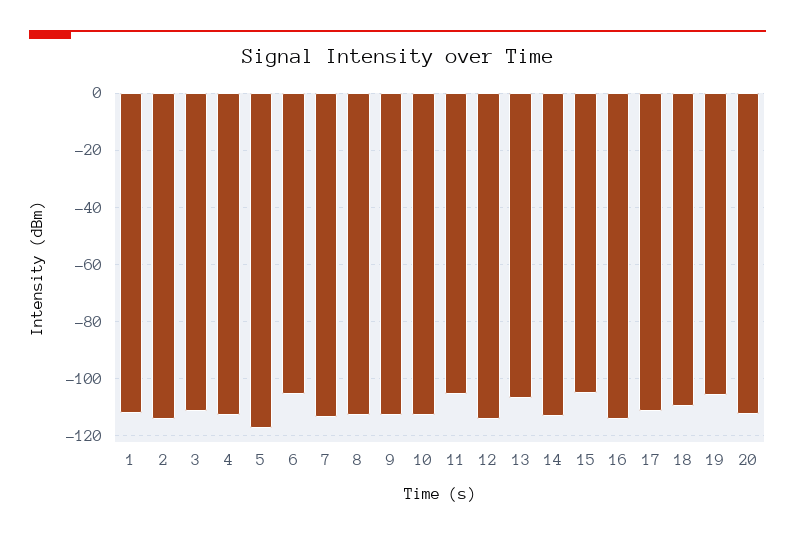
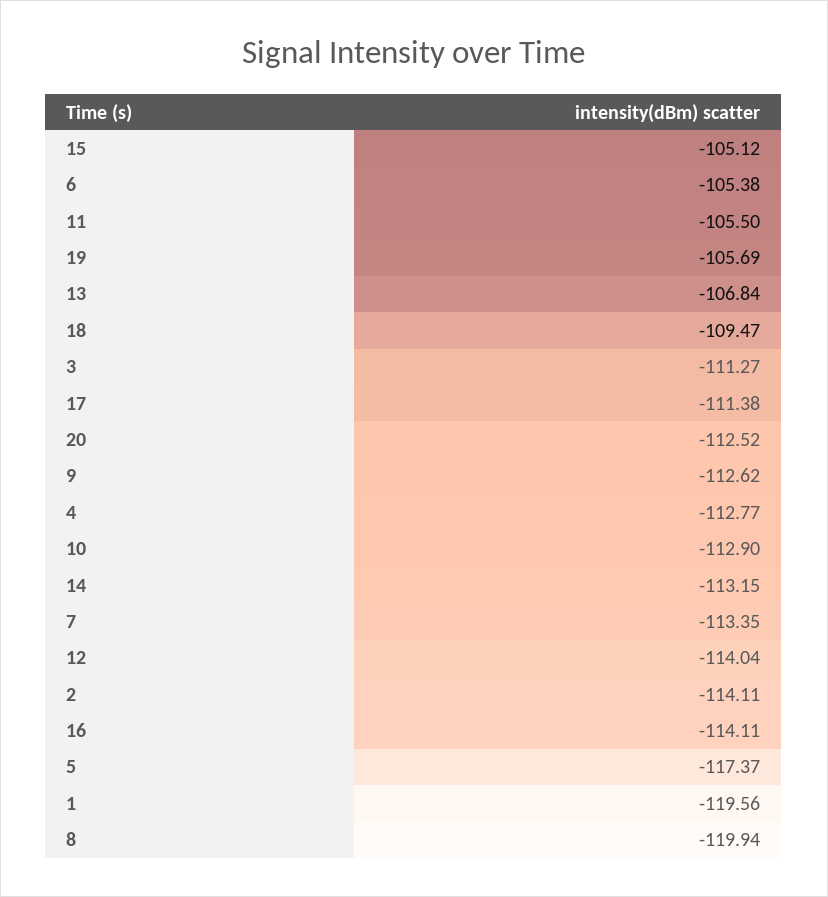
  {
-   "1": -112.5,
+   "1": -119.56,
    "2": -114.11,
    "3": -111.27,
    "4": -112.77,
    "5": -117.37,
    "6": -105.38,
    "7": -113.35,
-   "8": -112.5,
+   "8": -119.94,
    "9": -112.62,
    "10": -112.9,
    "11": -105.5,
    "12": -114.04,
    "13": -106.84,
    "14": -113.15,
    "15": -105.12,
    "16": -114.11,
    "17": -111.38,
    "18": -109.47,
    "19": -105.69,
    "20": -112.52
  }

